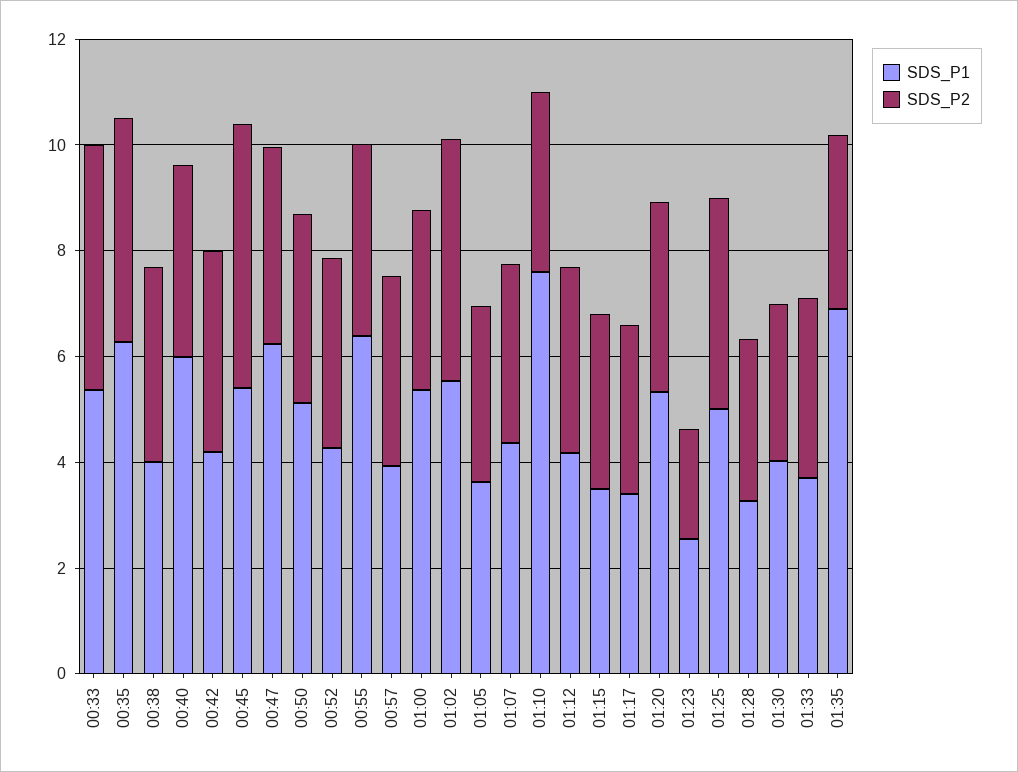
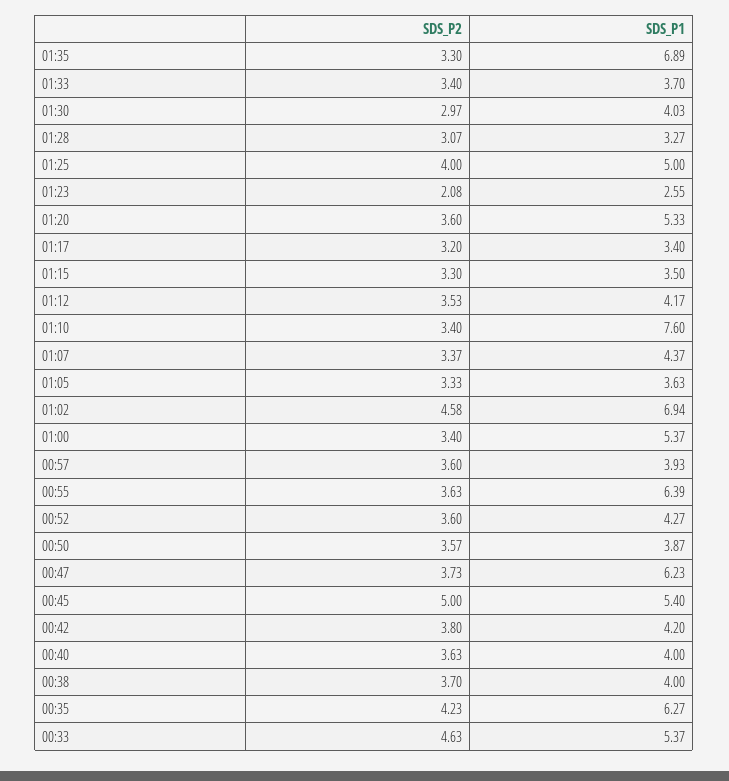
  {
    "SDS_P1": {
      "00:33": 5.37,
      "00:35": 6.27,
      "00:38": 4,
-     "00:40": 6,
+     "00:40": 4,
      "00:42": 4.2,
      "00:45": 5.4,
      "00:47": 6.23,
-     "00:50": 5,
+     "00:50": 3.87,
      "00:52": 4.27,
      "00:55": 6.39,
      "00:57": 3.93,
      "01:00": 5.37,
-     "01:02": 5.5,
+     "01:02": 6.94,
      "01:05": 3.63,
      "01:07": 4.37,
      "01:10": 7.6,
      "01:12": 4.17,
      "01:15": 3.5,
      "01:17": 3.4,
      "01:20": 5.33,
      "01:23": 2.55,
      "01:25": 5,
      "01:28": 3.27,
      "01:30": 4.03,
      "01:33": 3.7,
      "01:35": 6.89
    },
    "SDS_P2": {
      "00:33": 4.63,
      "00:35": 4.23,
      "00:38": 3.7,
      "00:40": 3.63,
      "00:42": 3.8,
      "00:45": 5,
      "00:47": 3.73,
      "00:50": 3.57,
      "00:52": 3.6,
      "00:55": 3.63,
      "00:57": 3.6,
      "01:00": 3.4,
      "01:02": 4.58,
      "01:05": 3.33,
      "01:07": 3.37,
      "01:10": 3.4,
      "01:12": 3.53,
      "01:15": 3.3,
      "01:17": 3.2,
      "01:20": 3.6,
      "01:23": 2.08,
      "01:25": 4,
      "01:28": 3.07,
      "01:30": 2.97,
      "01:33": 3.4,
      "01:35": 3.3
    }
  }

